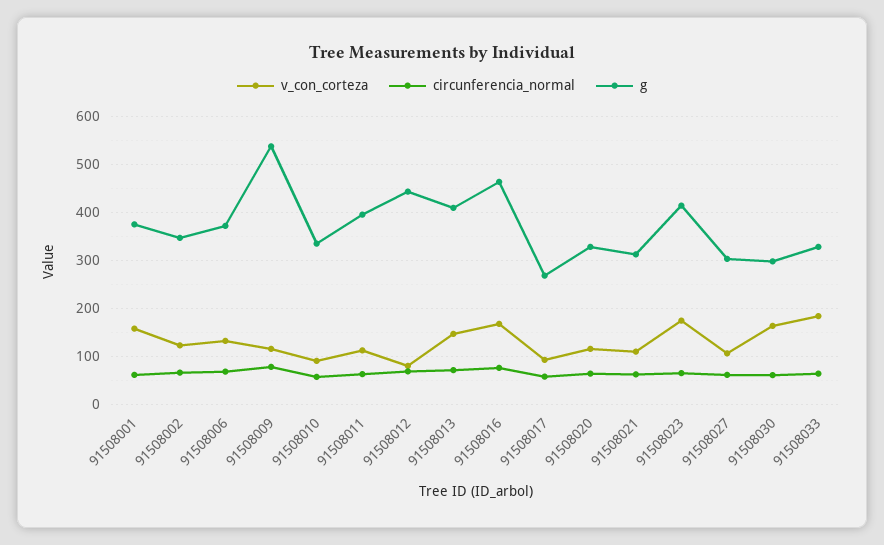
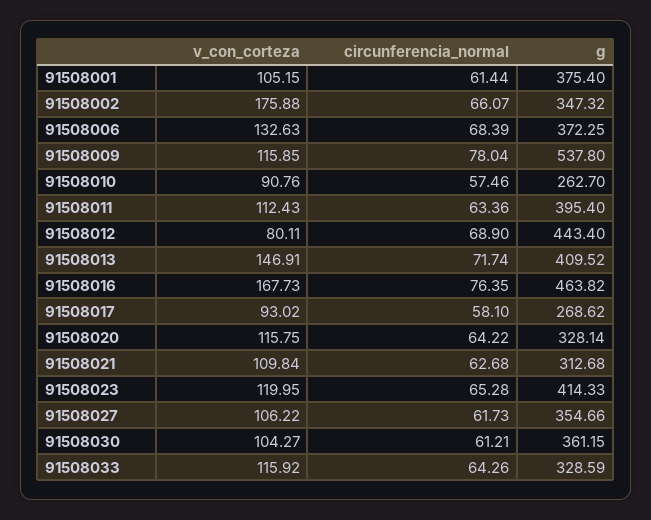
  {
    "v_con_corteza": {
-     "91508001": 160,
+     "91508001": 105.15,
-     "91508002": 120,
+     "91508002": 175.88,
      "91508006": 132.63,
      "91508009": 115.85,
      "91508010": 90.76,
      "91508011": 112.43,
      "91508012": 80.11,
      "91508013": 146.91,
      "91508016": 167.73,
      "91508017": 93.02,
      "91508020": 115.75,
      "91508021": 109.84,
-     "91508023": 180,
+     "91508023": 119.95,
      "91508027": 106.22,
-     "91508030": 160,
+     "91508030": 104.27,
-     "91508033": 180
+     "91508033": 115.92
    },
    "circunferencia_normal": {
      "91508001": 61.44,
      "91508002": 66.07,
      "91508006": 68.39,
      "91508009": 78.04,
      "91508010": 57.46,
      "91508011": 63.36,
      "91508012": 68.9,
      "91508013": 71.74,
      "91508016": 76.35,
      "91508017": 58.1,
      "91508020": 64.22,
      "91508021": 62.68,
      "91508023": 65.28,
      "91508027": 61.73,
      "91508030": 61.21,
      "91508033": 64.26
    },
    "g": {
      "91508001": 375.4,
      "91508002": 347.32,
      "91508006": 372.25,
      "91508009": 537.8,
-     "91508010": 340,
+     "91508010": 262.7,
      "91508011": 395.4,
      "91508012": 443.4,
      "91508013": 409.52,
      "91508016": 463.82,
      "91508017": 268.62,
      "91508020": 328.14,
      "91508021": 312.68,
      "91508023": 414.33,
-     "91508027": 300,
+     "91508027": 354.66,
-     "91508030": 300,
+     "91508030": 361.15,
      "91508033": 328.59
    }
  }

